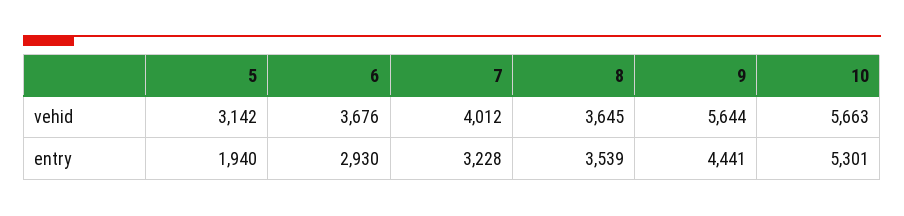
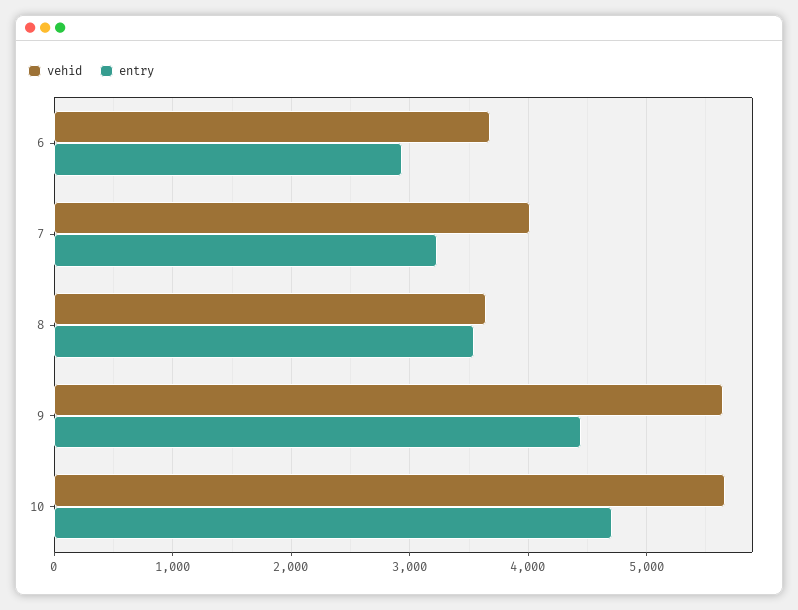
  {
    "vehid": {
-     "5": 3142,
      "6": 3676,
      "7": 4012,
      "8": 3645,
      "9": 5644,
      "10": 5663
    },
    "entry": {
-     "5": 1940,
      "6": 2930,
      "7": 3228,
      "8": 3539,
      "9": 4441,
-     "10": 5301
+     "10": 4700
    }
  }

